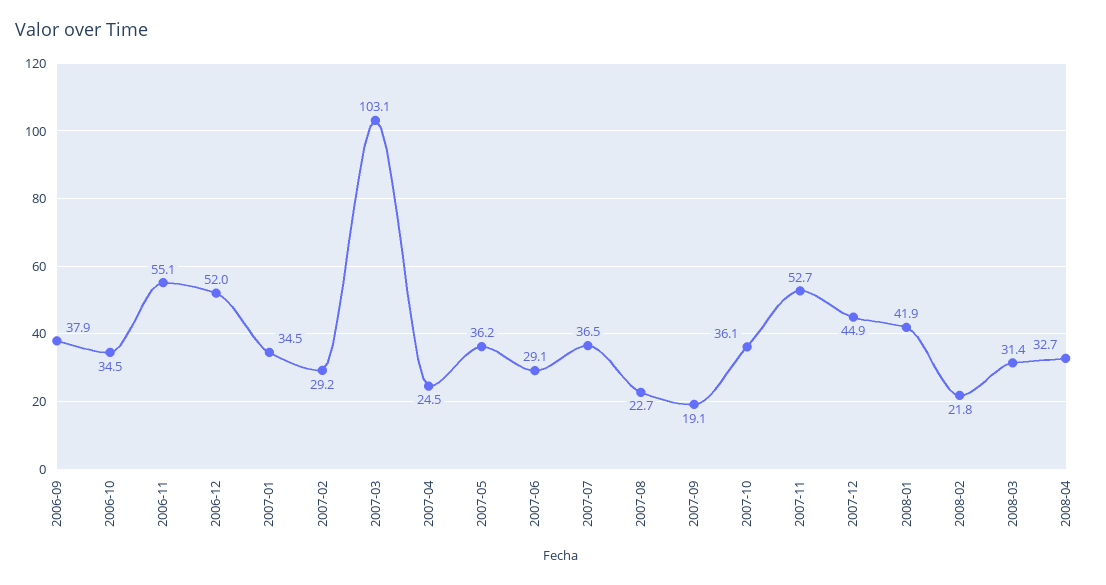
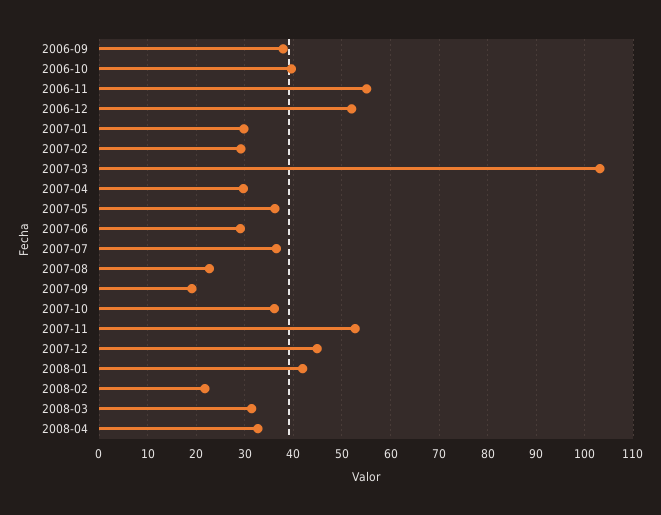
  {
    "2006-09": 37.9,
-   "2006-10": 34.5,
+   "2006-10": 40,
    "2006-11": 55.1,
    "2006-12": 52,
-   "2007-01": 34.5,
+   "2007-01": 30,
    "2007-02": 29.2,
    "2007-03": 103.1,
-   "2007-04": 24.5,
+   "2007-04": 30,
    "2007-05": 36.2,
    "2007-06": 29.1,
    "2007-07": 36.5,
    "2007-08": 22.7,
    "2007-09": 19.1,
    "2007-10": 36.1,
    "2007-11": 52.7,
    "2007-12": 44.9,
    "2008-01": 41.9,
    "2008-02": 21.8,
    "2008-03": 31.4,
    "2008-04": 32.7
  }

